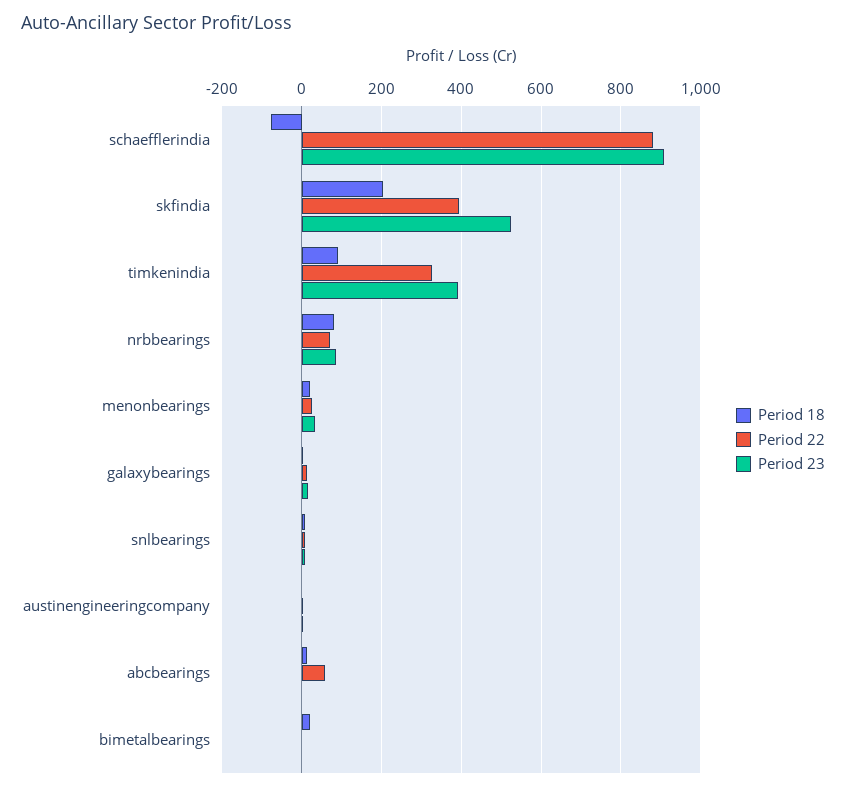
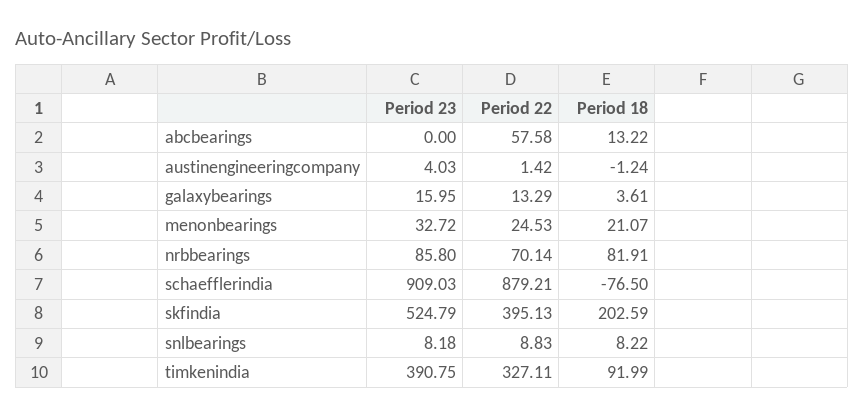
  {
    "Period 18": {
      "schaefflerindia": -76.5,
      "skfindia": 202.59,
      "timkenindia": 91.99,
      "nrbbearings": 81.91,
      "menonbearings": 21.07,
      "galaxybearings": 3.61,
      "snlbearings": 8.22,
      "austinengineeringcompany": -1.24,
-     "abcbearings": 13.22,
+     "abcbearings": 13.22
-     "bimetalbearings": 20
    },
    "Period 22": {
      "schaefflerindia": 879.21,
      "skfindia": 395.13,
      "timkenindia": 327.11,
      "nrbbearings": 70.14,
      "menonbearings": 24.53,
      "galaxybearings": 13.29,
      "snlbearings": 8.83,
      "austinengineeringcompany": 1.42,
-     "abcbearings": 57.58,
+     "abcbearings": 57.58
-     "bimetalbearings": 0
    },
    "Period 23": {
      "schaefflerindia": 909.03,
      "skfindia": 524.79,
      "timkenindia": 390.75,
      "nrbbearings": 85.8,
      "menonbearings": 32.72,
      "galaxybearings": 15.95,
      "snlbearings": 8.18,
      "austinengineeringcompany": 4.03,
-     "abcbearings": 0,
+     "abcbearings": 0
-     "bimetalbearings": 0
    }
  }

